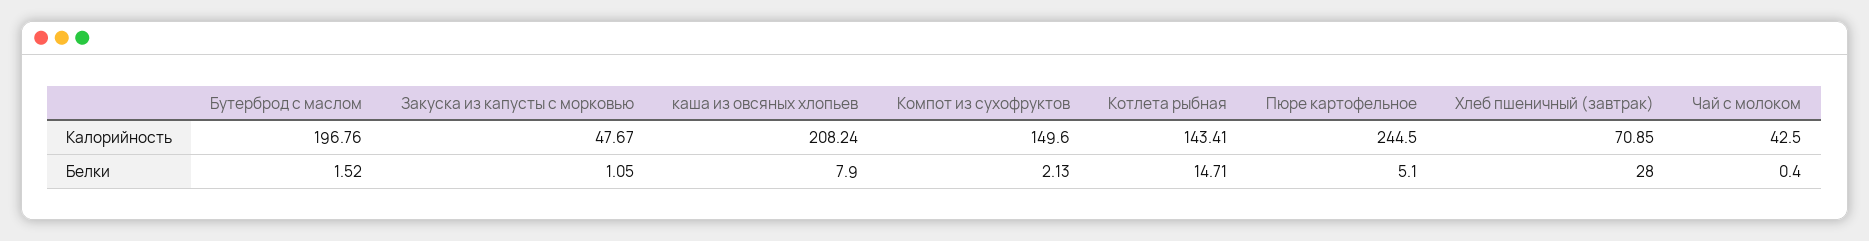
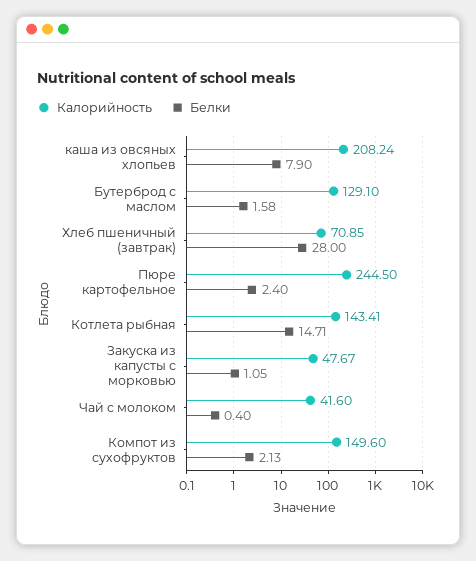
  {
    "Калорийность": {
-     "Бутерброд с маслом": 196.76,
+     "Бутерброд с маслом": 129.1,
      "Закуска из капусты с морковью": 47.67,
      "каша из овсяных хлопьев": 208.24,
      "Компот из сухофруктов": 149.6,
      "Котлета рыбная": 143.41,
      "Пюре картофельное": 244.5,
      "Хлеб пшеничный (завтрак)": 70.85,
-     "Чай с молоком": 42.5
+     "Чай с молоком": 41.6
    },
    "Белки": {
-     "Бутерброд с маслом": 1.52,
+     "Бутерброд с маслом": 1.58,
      "Закуска из капусты с морковью": 1.05,
      "каша из овсяных хлопьев": 7.9,
      "Компот из сухофруктов": 2.13,
      "Котлета рыбная": 14.71,
-     "Пюре картофельное": 5.1,
+     "Пюре картофельное": 2.4,
      "Хлеб пшеничный (завтрак)": 28,
      "Чай с молоком": 0.4
    }
  }

